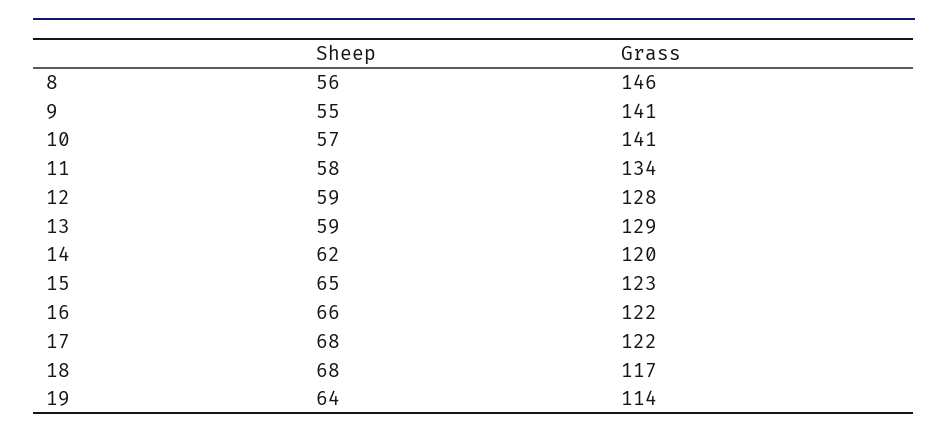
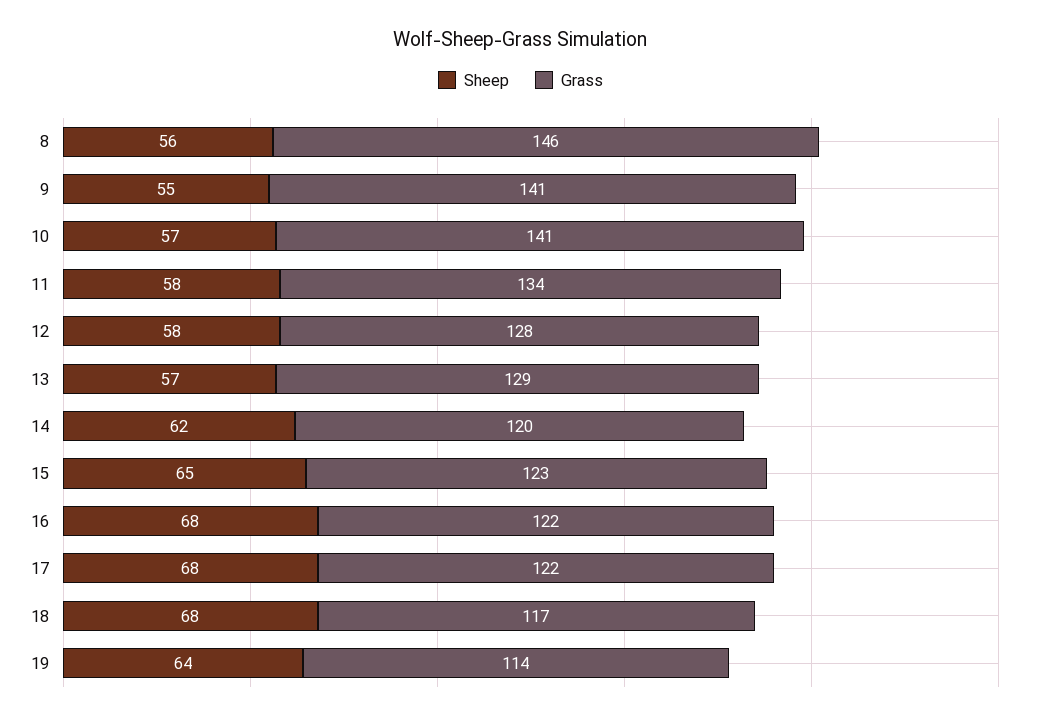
  {
    "Sheep": {
      "8": 56,
      "9": 55,
      "10": 57,
      "11": 58,
-     "12": 59,
+     "12": 58,
-     "13": 59,
+     "13": 57,
      "14": 62,
      "15": 65,
-     "16": 66,
+     "16": 68,
      "17": 68,
      "18": 68,
      "19": 64
    },
    "Grass": {
      "8": 146,
      "9": 141,
      "10": 141,
      "11": 134,
      "12": 128,
      "13": 129,
      "14": 120,
      "15": 123,
      "16": 122,
      "17": 122,
      "18": 117,
      "19": 114
    }
  }

